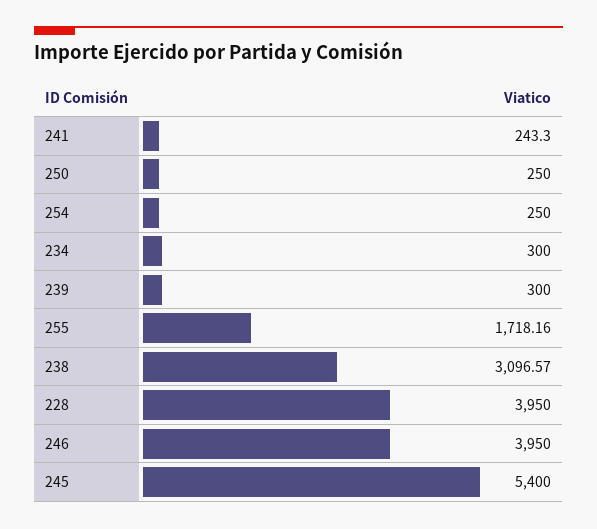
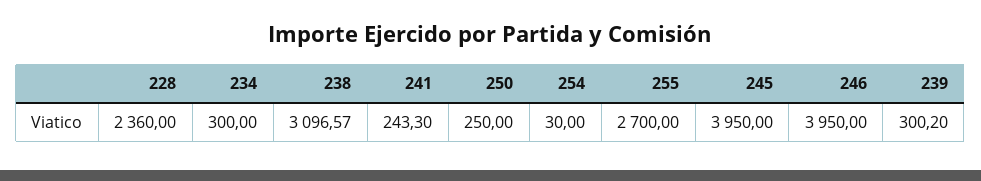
  {
    "241": 243.3,
    "250": 250,
-   "254": 250,
+   "254": 30,
    "234": 300,
-   "239": 300,
+   "239": 300.2,
-   "255": 1718.16,
+   "255": 2700,
    "238": 3096.57,
-   "228": 3950,
+   "228": 2360,
    "246": 3950,
-   "245": 5400
+   "245": 3950
  }

